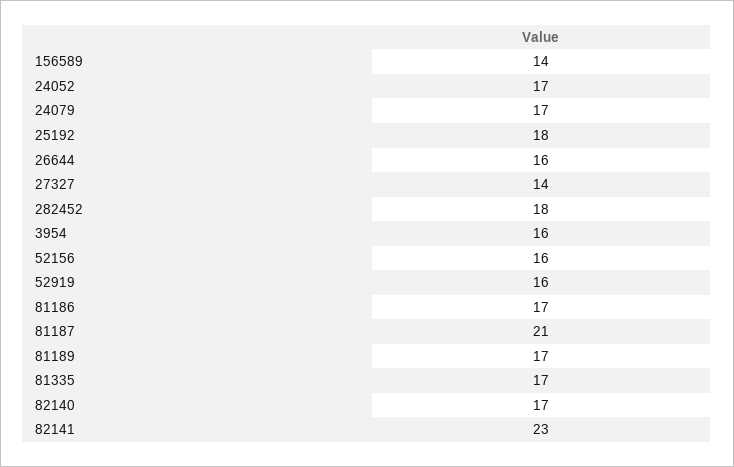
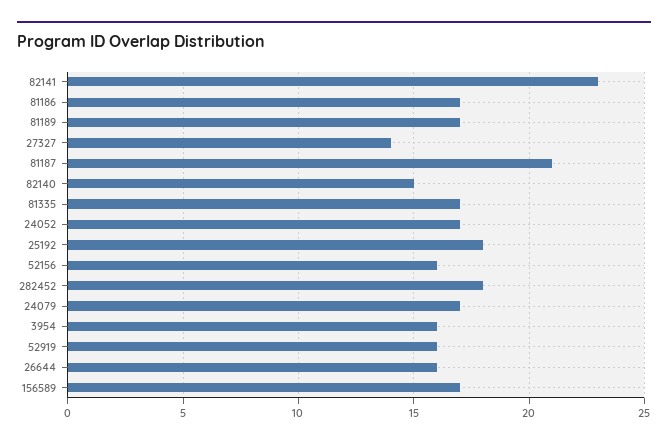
  {
-   "156589": 14,
+   "156589": 17,
    "24052": 17,
    "24079": 17,
    "25192": 18,
    "26644": 16,
    "27327": 14,
    "282452": 18,
    "3954": 16,
    "52156": 16,
    "52919": 16,
    "81186": 17,
    "81187": 21,
    "81189": 17,
    "81335": 17,
-   "82140": 17,
+   "82140": 15,
    "82141": 23
  }

